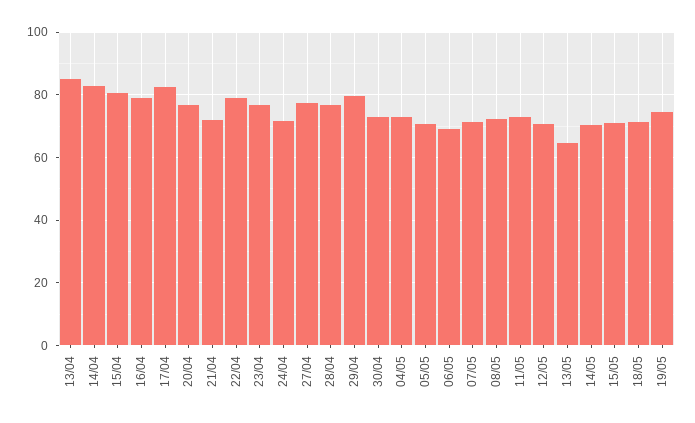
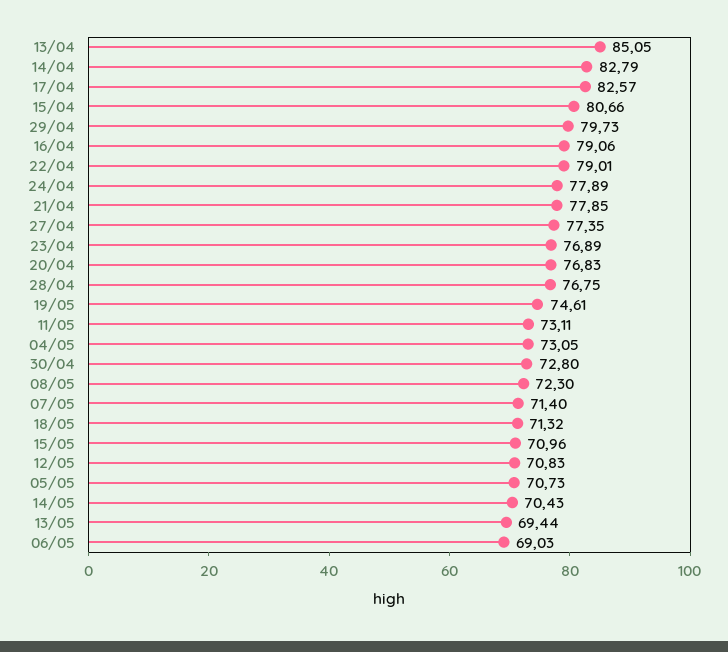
  {
    "13/04": 85.05,
    "14/04": 82.79,
    "15/04": 80.66,
    "16/04": 79.06,
    "17/04": 82.57,
    "20/04": 76.83,
-   "21/04": 72,
+   "21/04": 77.85,
    "22/04": 79.01,
    "23/04": 76.89,
-   "24/04": 72,
+   "24/04": 77.89,
    "27/04": 77.35,
    "28/04": 76.75,
    "29/04": 79.73,
    "30/04": 72.8,
    "04/05": 73.05,
    "05/05": 70.73,
    "06/05": 69.03,
    "07/05": 71.4,
    "08/05": 72.3,
    "11/05": 73.11,
    "12/05": 70.83,
-   "13/05": 64,
+   "13/05": 69.44,
    "14/05": 70.43,
    "15/05": 70.96,
    "18/05": 71.32,
    "19/05": 74.61
  }

